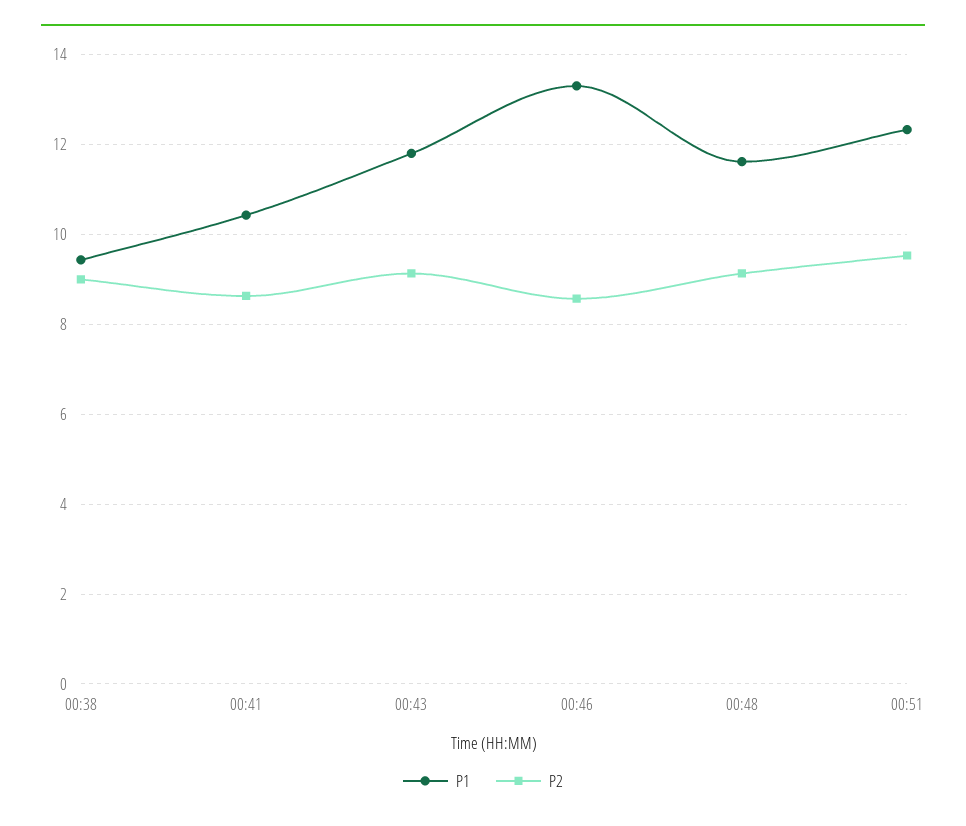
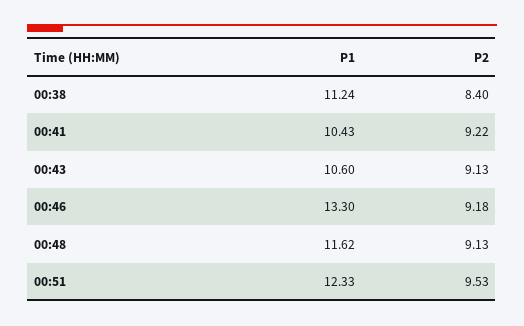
  {
    "P1": {
-     "00:38": 9.4,
+     "00:38": 11.24,
      "00:41": 10.43,
-     "00:43": 11.8,
+     "00:43": 10.6,
      "00:46": 13.3,
      "00:48": 11.62,
      "00:51": 12.33
    },
    "P2": {
-     "00:38": 9,
+     "00:38": 8.4,
-     "00:41": 8.6,
+     "00:41": 9.22,
      "00:43": 9.13,
-     "00:46": 8.6,
+     "00:46": 9.18,
      "00:48": 9.13,
      "00:51": 9.53
    }
  }

